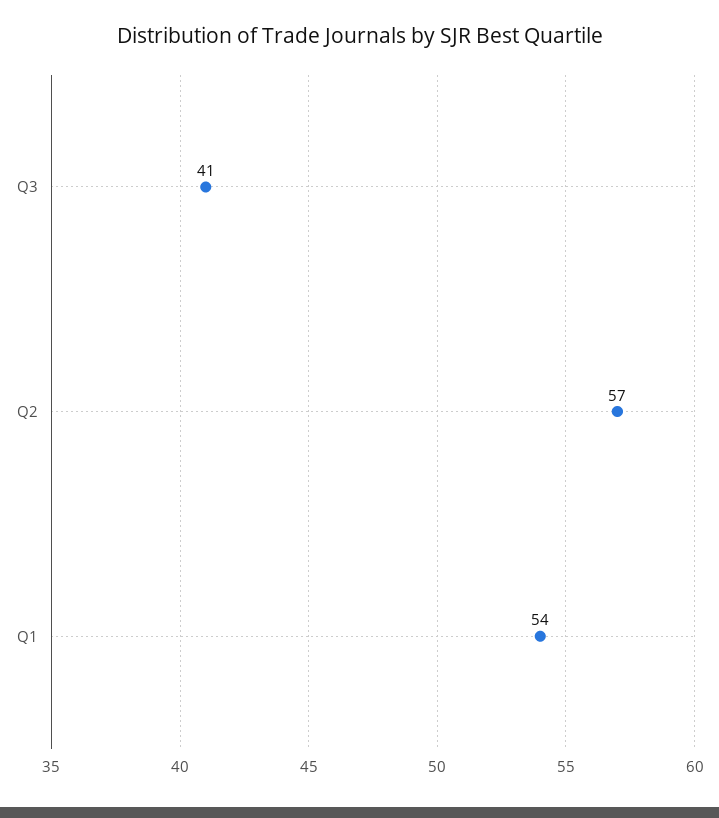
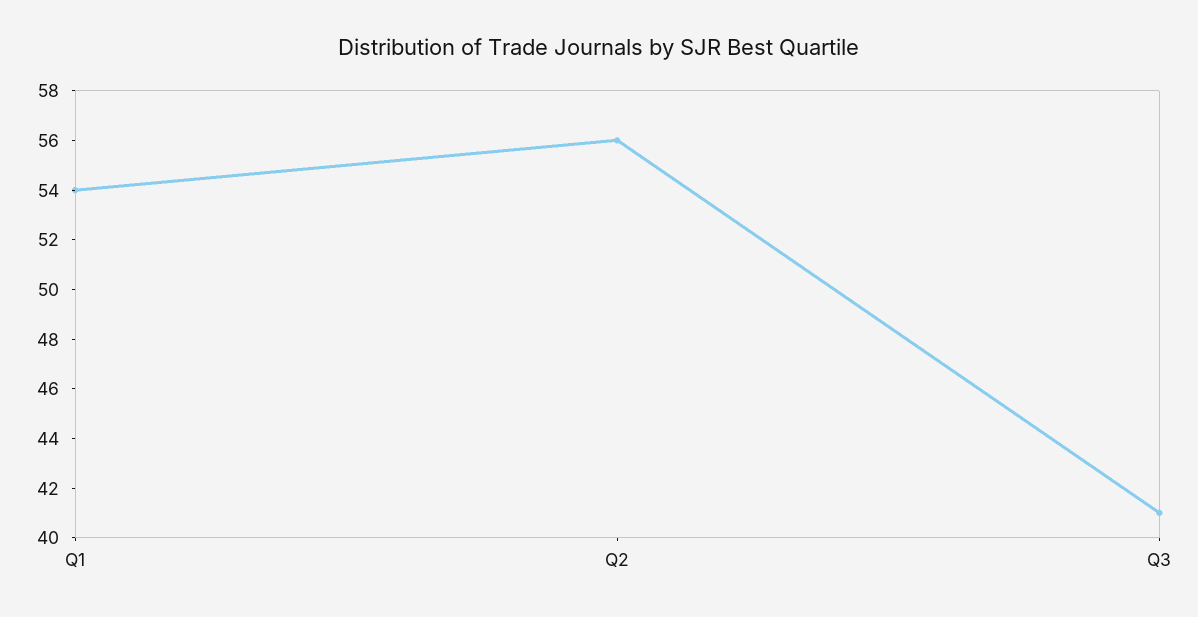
  {
    "Q3": 41,
-   "Q2": 57,
+   "Q2": 56,
    "Q1": 54
  }

